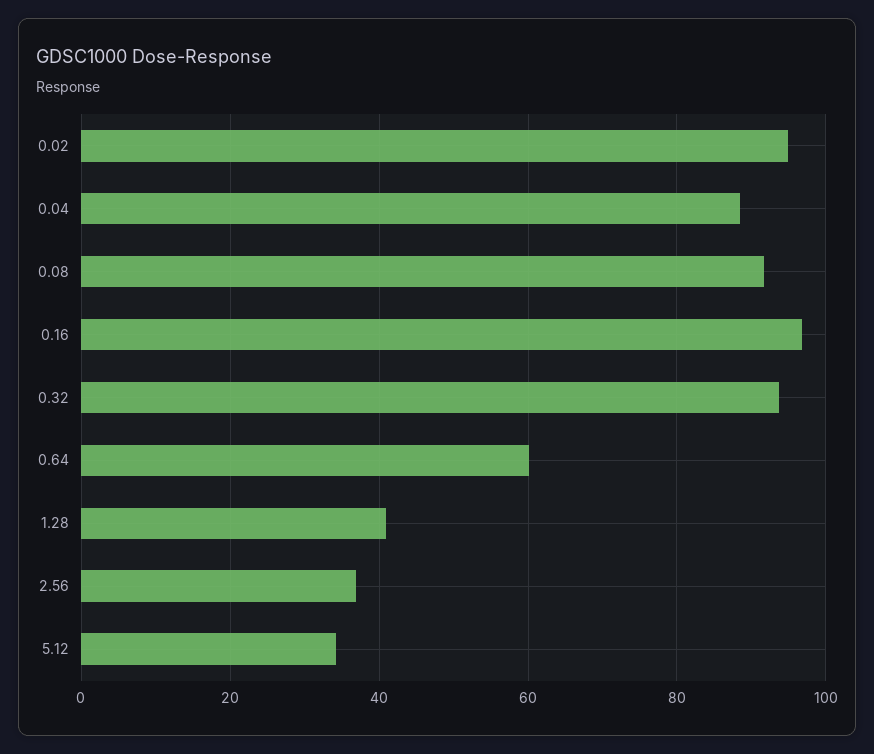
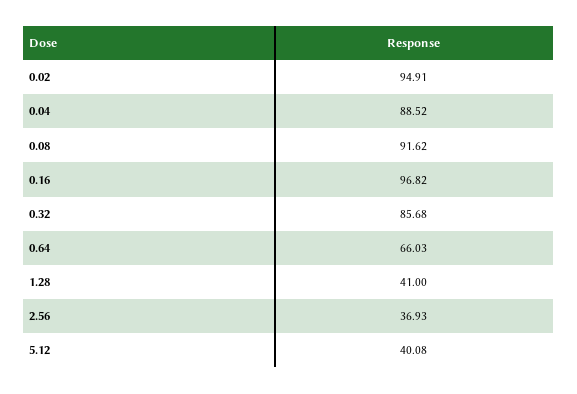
  {
    "0.02": 94.91,
    "0.04": 88.52,
    "0.08": 91.62,
    "0.16": 96.82,
-   "0.32": 94,
+   "0.32": 85.68,
-   "0.64": 60,
+   "0.64": 66.03,
    "1.28": 41,
    "2.56": 36.93,
-   "5.12": 34
+   "5.12": 40.08
  }

